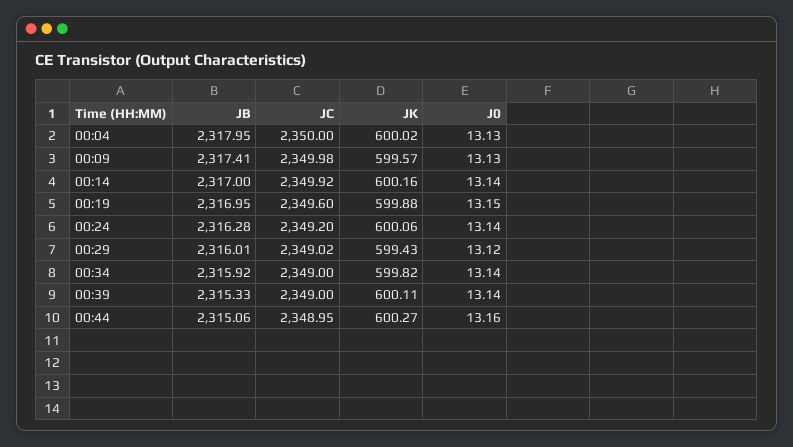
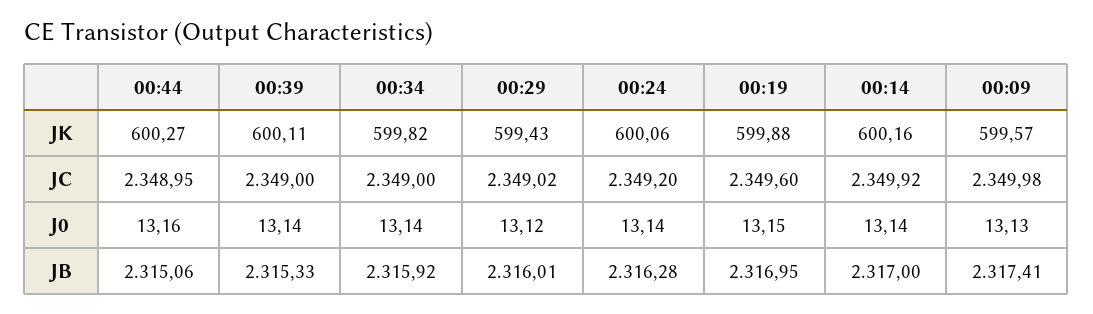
  {
    "JB": {
-     "00:04": 2317.95,
      "00:09": 2317.41,
      "00:14": 2317,
      "00:19": 2316.95,
      "00:24": 2316.28,
      "00:29": 2316.01,
      "00:34": 2315.92,
      "00:39": 2315.33,
      "00:44": 2315.06
    },
    "JC": {
-     "00:04": 2350,
      "00:09": 2349.98,
      "00:14": 2349.92,
      "00:19": 2349.6,
      "00:24": 2349.2,
      "00:29": 2349.02,
      "00:34": 2349,
      "00:39": 2349,
      "00:44": 2348.95
    },
    "JK": {
-     "00:04": 600.02,
      "00:09": 599.57,
      "00:14": 600.16,
      "00:19": 599.88,
      "00:24": 600.06,
      "00:29": 599.43,
      "00:34": 599.82,
      "00:39": 600.11,
      "00:44": 600.27
    },
    "J0": {
-     "00:04": 13.13,
      "00:09": 13.13,
      "00:14": 13.14,
      "00:19": 13.15,
      "00:24": 13.14,
      "00:29": 13.12,
      "00:34": 13.14,
      "00:39": 13.14,
      "00:44": 13.16
    }
  }

